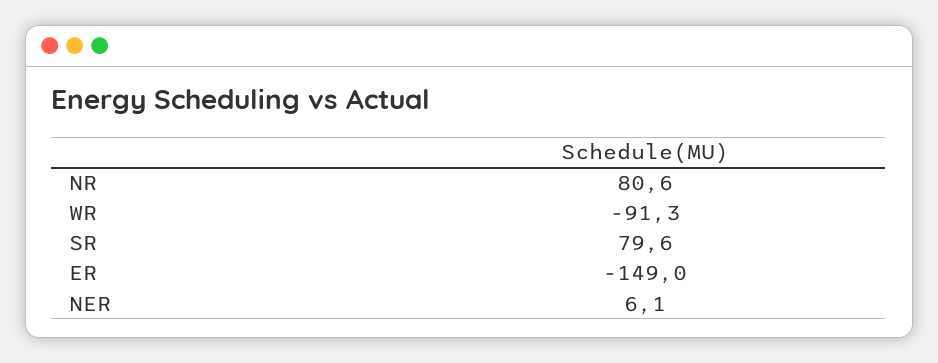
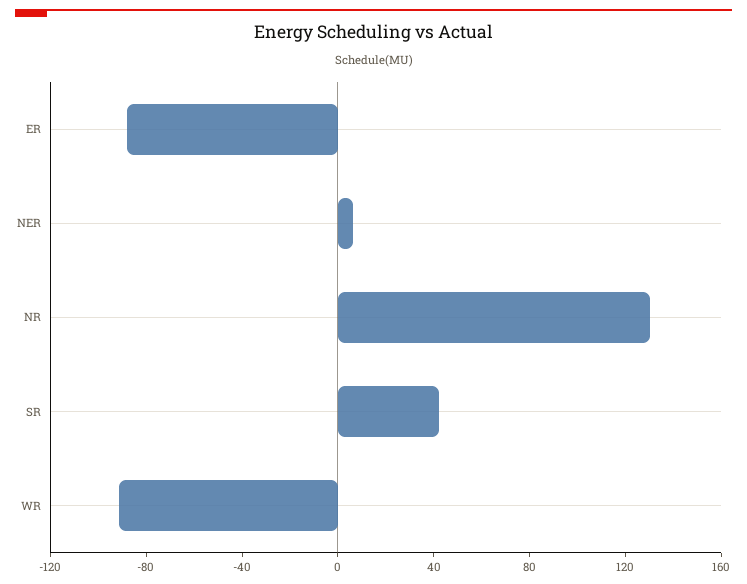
  {
-   "NR": 80.6,
+   "NR": 130,
    "WR": -91.3,
-   "SR": 79.6,
+   "SR": 40,
-   "ER": -149,
+   "ER": -90,
    "NER": 6.1
  }

